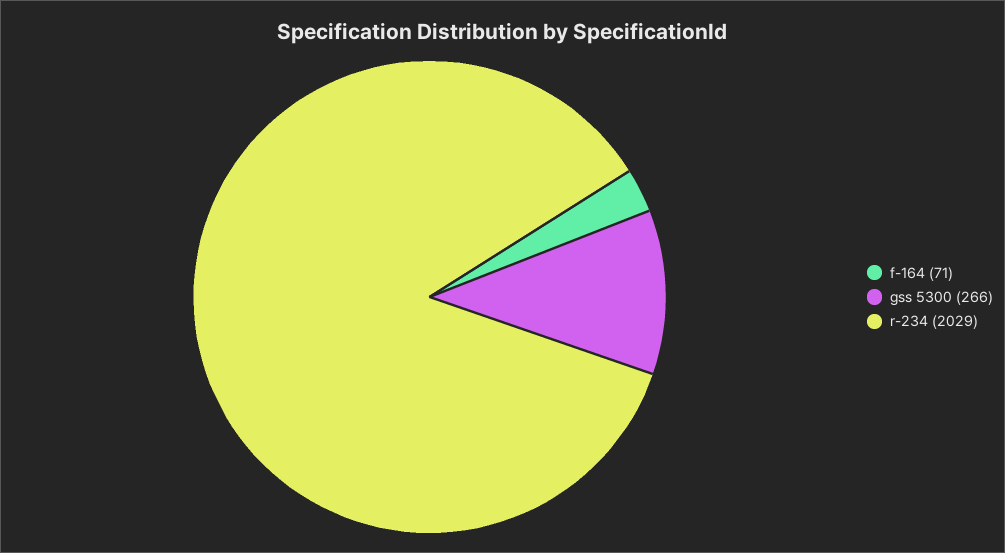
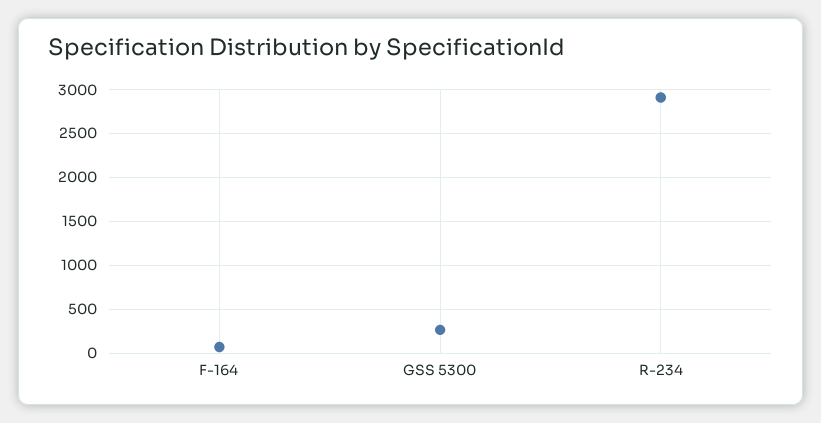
  {
    "f-164": 71,
    "gss 5300": 266,
-   "r-234": 2029
+   "r-234": 2900
  }

